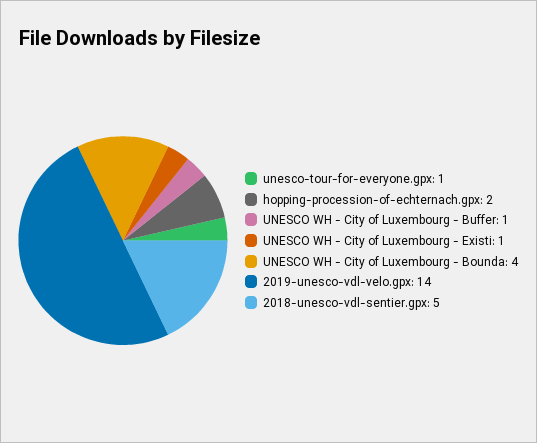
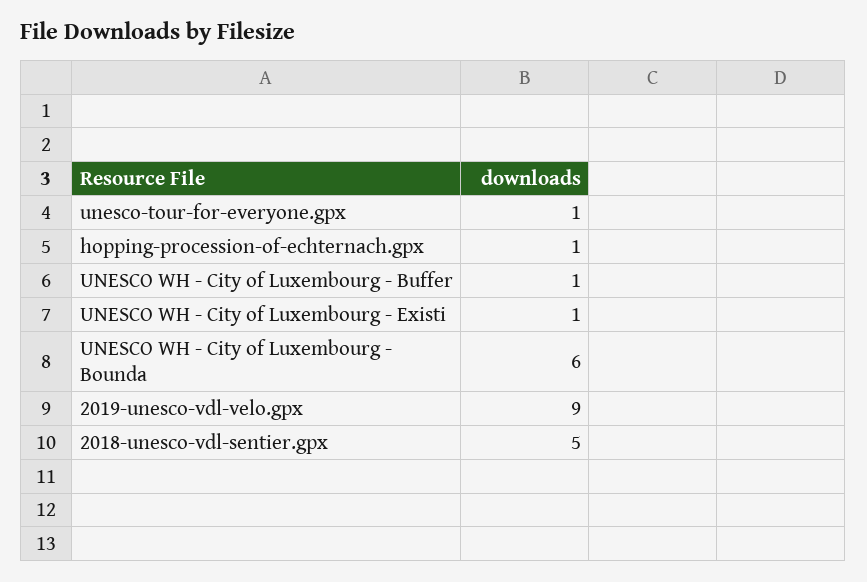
  {
    "unesco-tour-for-everyone.gpx": 1,
-   "hopping-procession-of-echternach.gpx": 2,
+   "hopping-procession-of-echternach.gpx": 1,
    "UNESCO WH - City of Luxembourg - Buffer": 1,
    "UNESCO WH - City of Luxembourg - Existi": 1,
-   "UNESCO WH - City of Luxembourg - Bounda": 4,
+   "UNESCO WH - City of Luxembourg - Bounda": 6,
-   "2019-unesco-vdl-velo.gpx": 14,
+   "2019-unesco-vdl-velo.gpx": 9,
    "2018-unesco-vdl-sentier.gpx": 5
  }

